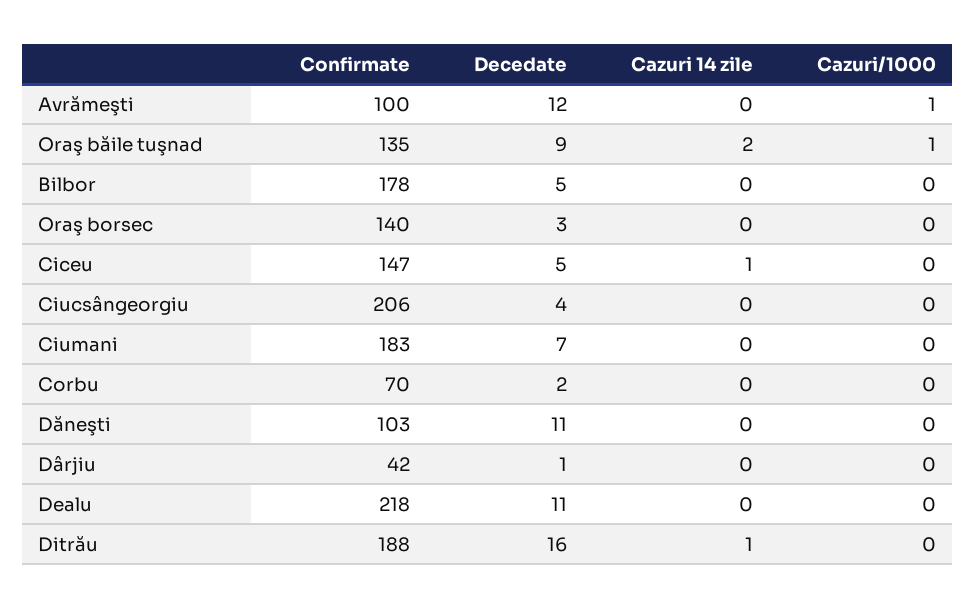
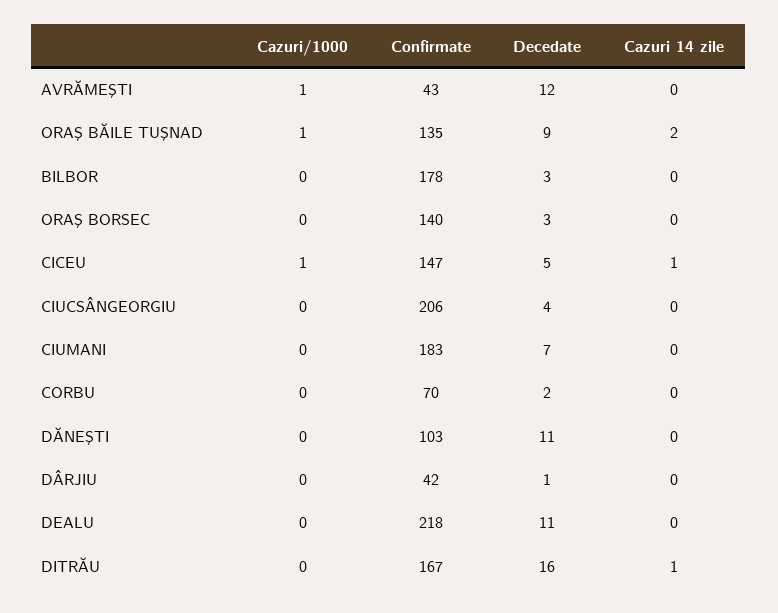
  {
    "Confirmate": {
-     "Avrămeşti": 100,
+     "Avrămeşti": 43,
      "Oraş băile tuşnad": 135,
      "Bilbor": 178,
      "Oraş borsec": 140,
      "Ciceu": 147,
      "Ciucsângeorgiu": 206,
      "Ciumani": 183,
      "Corbu": 70,
      "Dăneşti": 103,
      "Dârjiu": 42,
      "Dealu": 218,
-     "Ditrău": 188
+     "Ditrău": 167
    },
    "Decedate": {
      "Avrămeşti": 12,
      "Oraş băile tuşnad": 9,
-     "Bilbor": 5,
+     "Bilbor": 3,
      "Oraş borsec": 3,
      "Ciceu": 5,
      "Ciucsângeorgiu": 4,
      "Ciumani": 7,
      "Corbu": 2,
      "Dăneşti": 11,
      "Dârjiu": 1,
      "Dealu": 11,
      "Ditrău": 16
    },
    "Cazuri 14 zile": {
      "Avrămeşti": 0,
      "Oraş băile tuşnad": 2,
      "Bilbor": 0,
      "Oraş borsec": 0,
      "Ciceu": 1,
      "Ciucsângeorgiu": 0,
      "Ciumani": 0,
      "Corbu": 0,
      "Dăneşti": 0,
      "Dârjiu": 0,
      "Dealu": 0,
      "Ditrău": 1
    },
    "Cazuri/1000": {
      "Avrămeşti": 1,
      "Oraş băile tuşnad": 1,
      "Bilbor": 0,
      "Oraş borsec": 0,
-     "Ciceu": 0,
+     "Ciceu": 1,
      "Ciucsângeorgiu": 0,
      "Ciumani": 0,
      "Corbu": 0,
      "Dăneşti": 0,
      "Dârjiu": 0,
      "Dealu": 0,
      "Ditrău": 0
    }
  }

